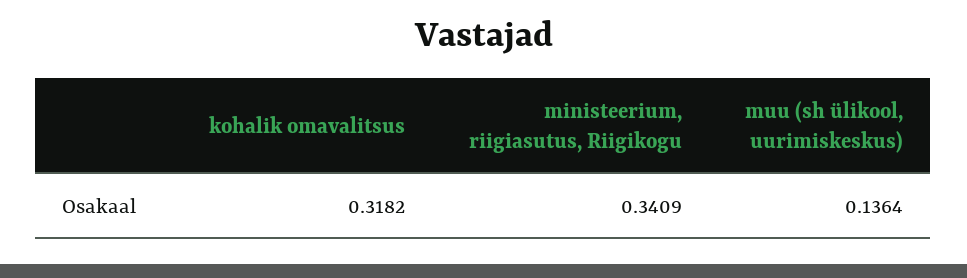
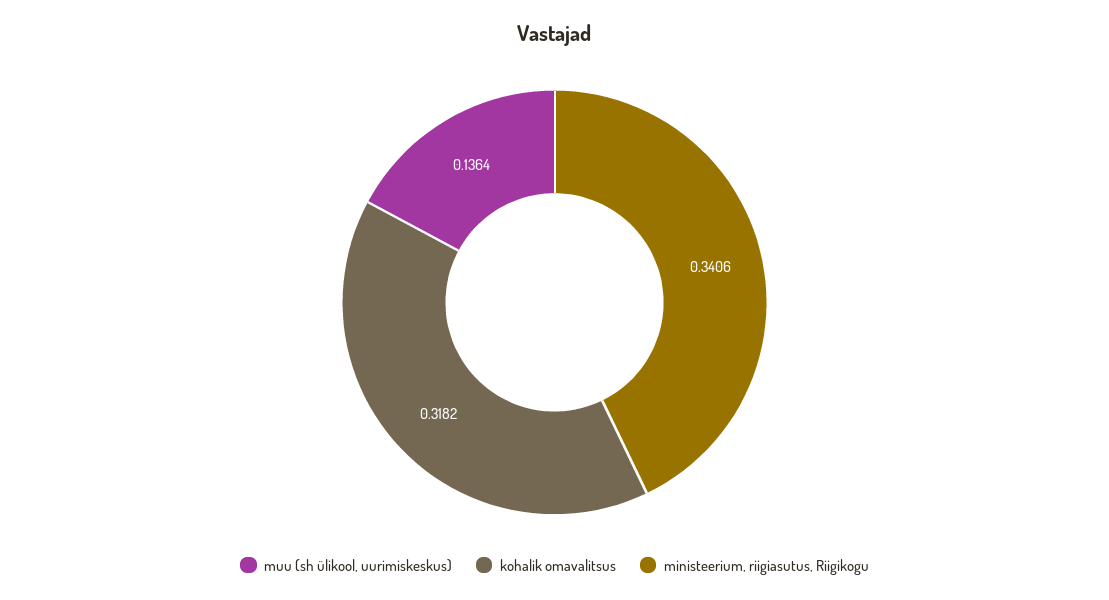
  {
    "kohalik omavalitsus": 0.3182,
-   "ministeerium, riigiasutus, Riigikogu": 0.3409,
+   "ministeerium, riigiasutus, Riigikogu": 0.3406,
    "muu (sh ülikool, uurimiskeskus)": 0.1364
  }

